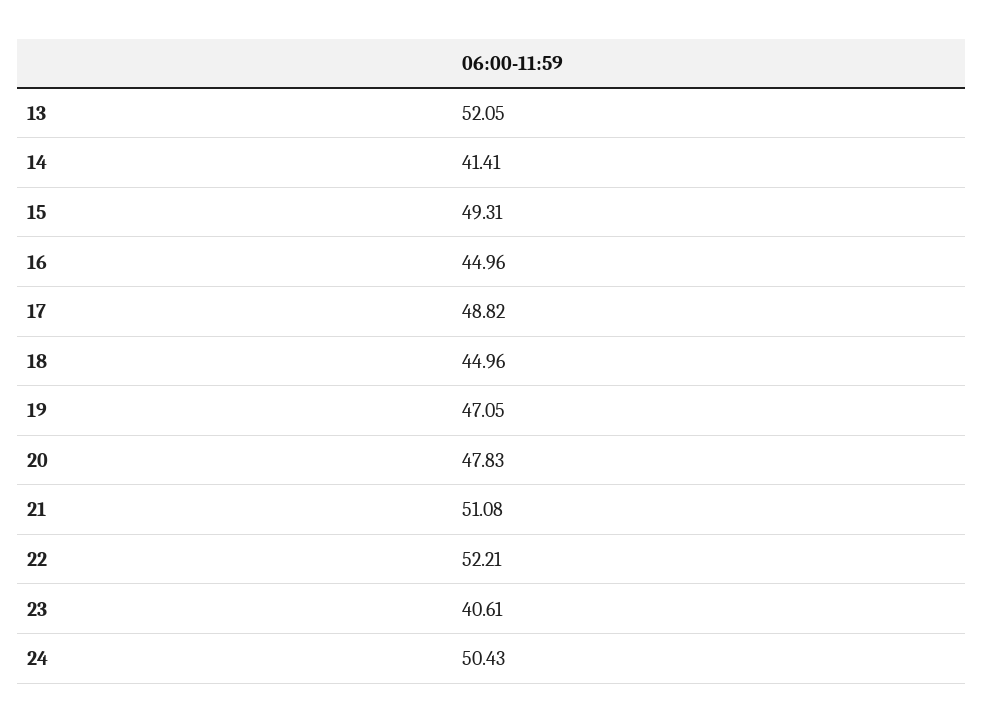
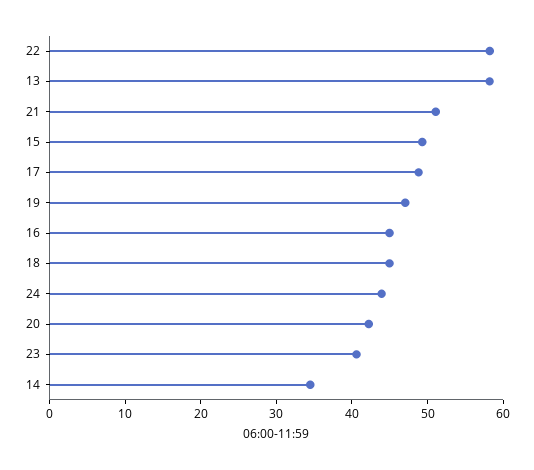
  {
-   "13": 52.05,
+   "13": 58,
-   "14": 41.41,
+   "14": 34,
    "15": 49.31,
    "16": 44.96,
    "17": 48.82,
    "18": 44.96,
    "19": 47.05,
-   "20": 47.83,
+   "20": 42,
    "21": 51.08,
-   "22": 52.21,
+   "22": 58,
    "23": 40.61,
-   "24": 50.43
+   "24": 44
  }

